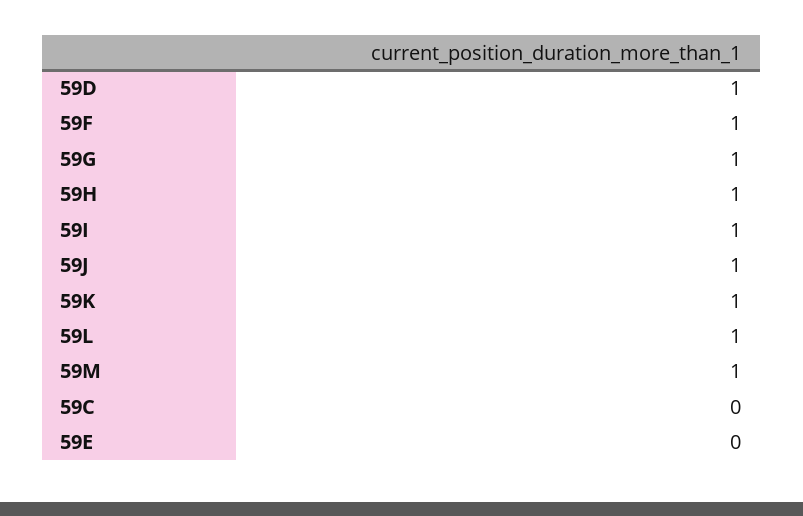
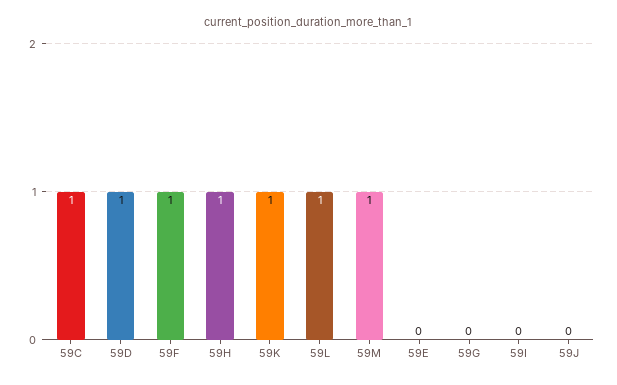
  {
    "59D": 1,
    "59F": 1,
-   "59G": 1,
+   "59G": 0,
    "59H": 1,
-   "59I": 1,
+   "59I": 0,
-   "59J": 1,
+   "59J": 0,
    "59K": 1,
    "59L": 1,
    "59M": 1,
-   "59C": 0,
+   "59C": 1,
    "59E": 0
  }

